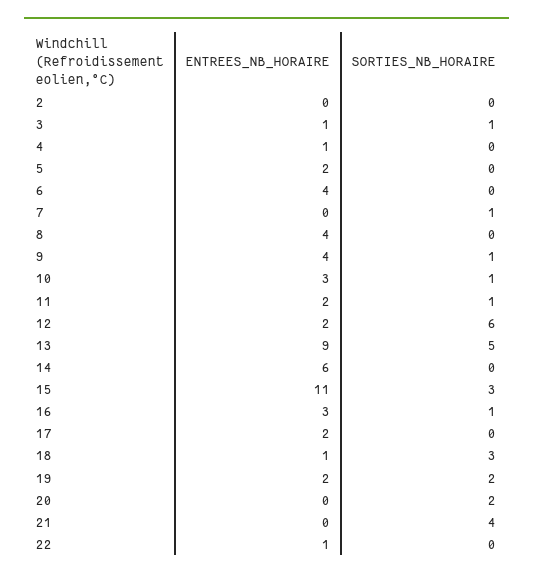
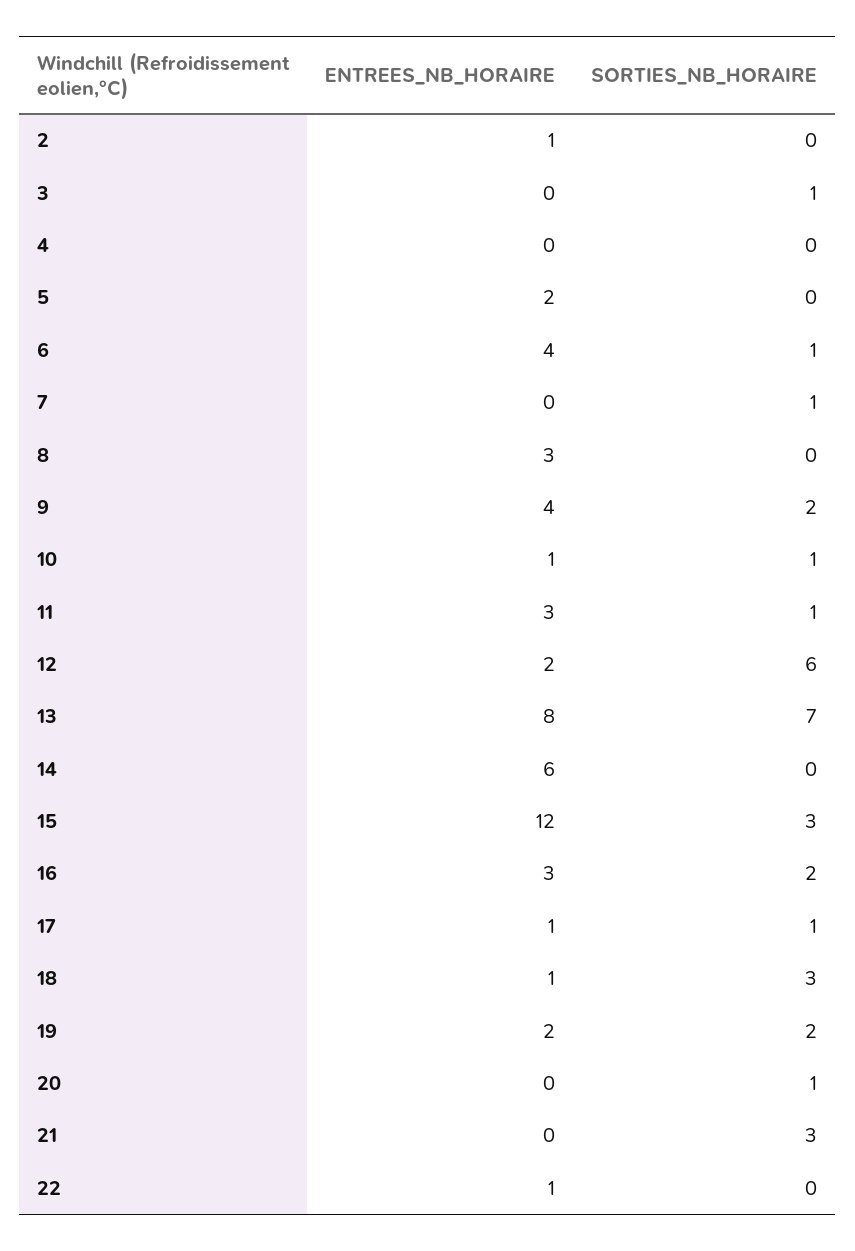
  {
    "ENTREES_NB_HORAIRE": {
-     "2": 0,
+     "2": 1,
-     "3": 1,
+     "3": 0,
-     "4": 1,
+     "4": 0,
      "5": 2,
      "6": 4,
      "7": 0,
-     "8": 4,
+     "8": 3,
      "9": 4,
-     "10": 3,
+     "10": 1,
-     "11": 2,
+     "11": 3,
      "12": 2,
-     "13": 9,
+     "13": 8,
      "14": 6,
-     "15": 11,
+     "15": 12,
      "16": 3,
-     "17": 2,
+     "17": 1,
      "18": 1,
      "19": 2,
      "20": 0,
      "21": 0,
      "22": 1
    },
    "SORTIES_NB_HORAIRE": {
      "2": 0,
      "3": 1,
      "4": 0,
      "5": 0,
-     "6": 0,
+     "6": 1,
      "7": 1,
      "8": 0,
-     "9": 1,
+     "9": 2,
      "10": 1,
      "11": 1,
      "12": 6,
-     "13": 5,
+     "13": 7,
      "14": 0,
      "15": 3,
-     "16": 1,
+     "16": 2,
-     "17": 0,
+     "17": 1,
      "18": 3,
      "19": 2,
-     "20": 2,
+     "20": 1,
-     "21": 4,
+     "21": 3,
      "22": 0
    }
  }

